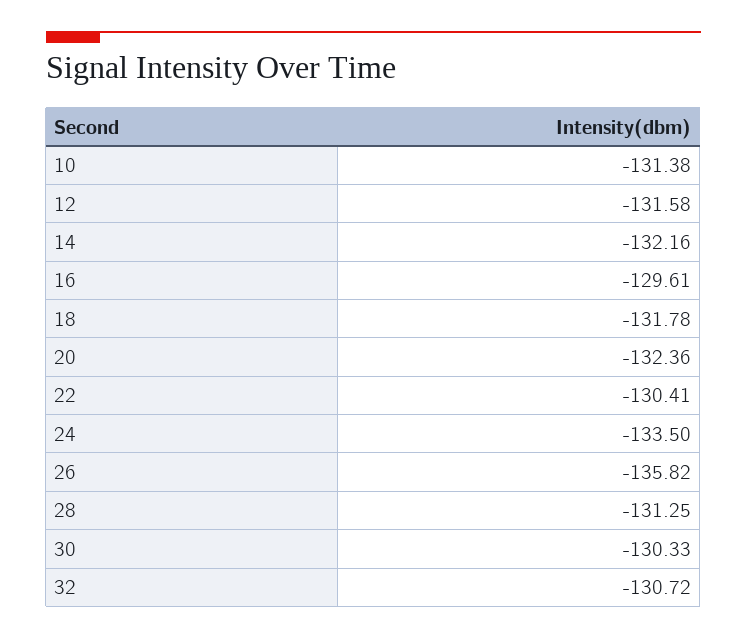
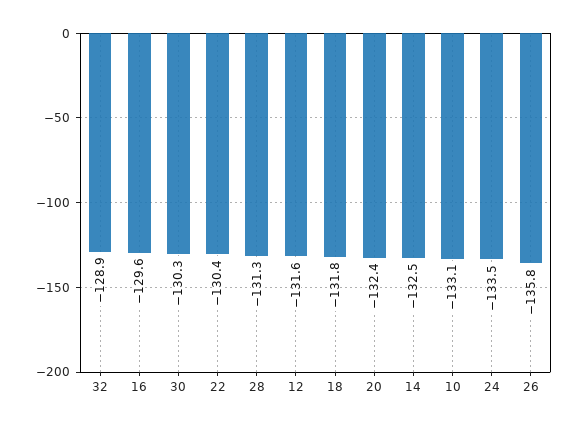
  {
-   "10": -131.38,
+   "10": -133.1,
    "12": -131.58,
-   "14": -132.16,
+   "14": -132.5,
    "16": -129.61,
    "18": -131.78,
    "20": -132.36,
    "22": -130.41,
    "24": -133.5,
    "26": -135.82,
    "28": -131.25,
    "30": -130.33,
-   "32": -130.72
+   "32": -128.9
  }

